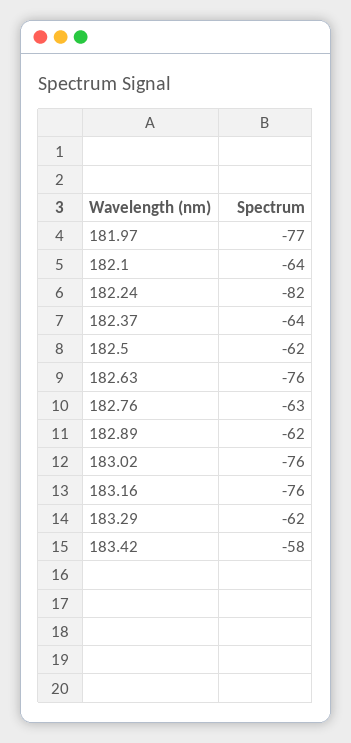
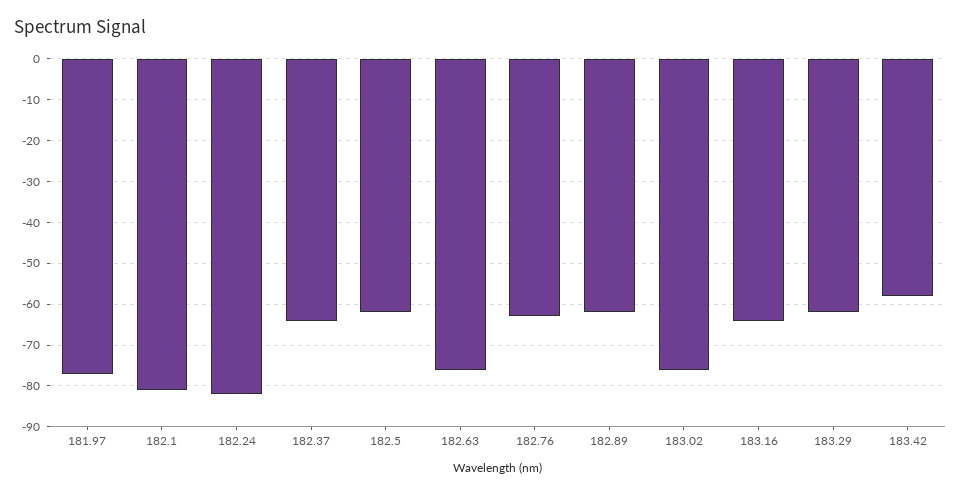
  {
    "181.97": -77,
-   "182.1": -64,
+   "182.1": -80,
    "182.24": -82,
    "182.37": -64,
    "182.5": -62,
    "182.63": -76,
    "182.76": -63,
    "182.89": -62,
    "183.02": -76,
-   "183.16": -76,
+   "183.16": -65,
    "183.29": -62,
    "183.42": -58
  }

